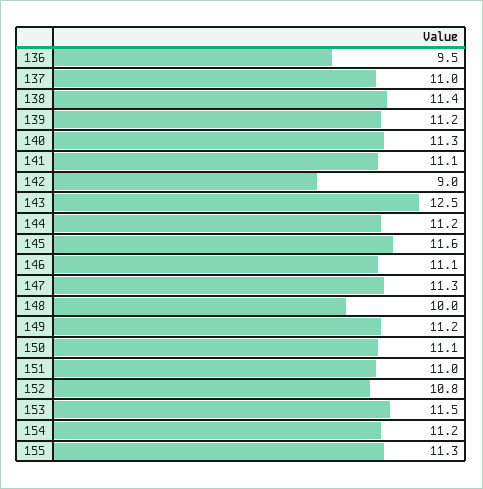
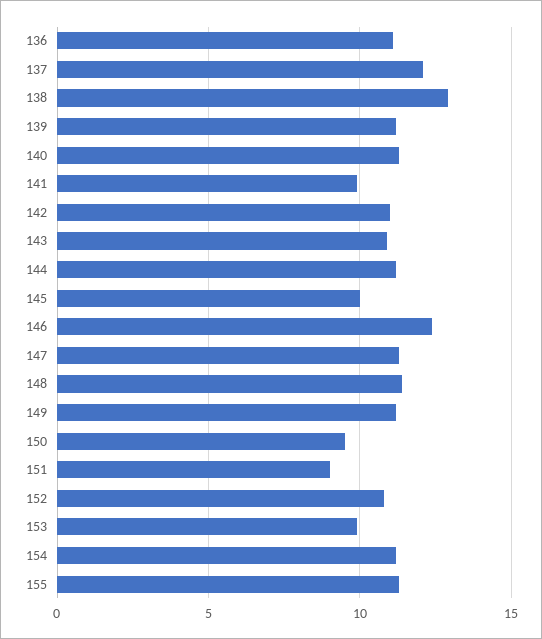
  {
-   "136": 9.5,
+   "136": 11,
-   "137": 11,
+   "137": 12,
-   "138": 11.4,
+   "138": 13,
    "139": 11.2,
    "140": 11.3,
-   "141": 11.1,
+   "141": 10,
-   "142": 9,
+   "142": 11,
-   "143": 12.5,
+   "143": 11,
    "144": 11.2,
-   "145": 11.6,
+   "145": 10,
-   "146": 11.1,
+   "146": 12.5,
    "147": 11.3,
-   "148": 10,
+   "148": 11.5,
    "149": 11.2,
-   "150": 11.1,
+   "150": 9.5,
-   "151": 11,
+   "151": 9,
    "152": 10.8,
-   "153": 11.5,
+   "153": 10,
    "154": 11.2,
    "155": 11.3
  }

